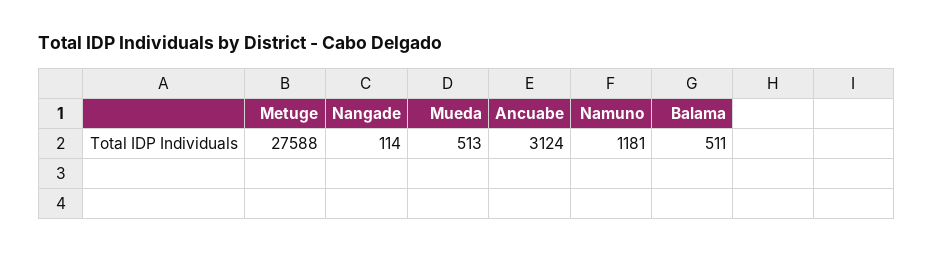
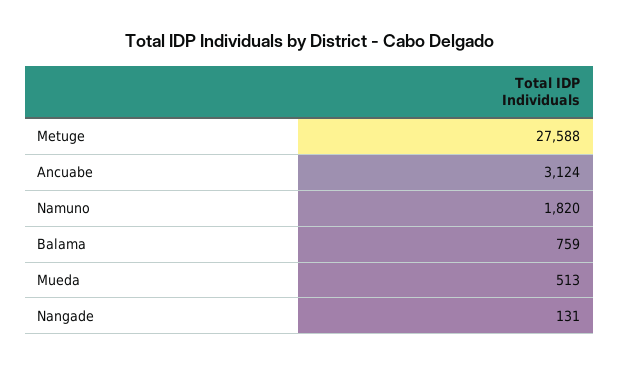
  {
    "Metuge": 27588,
-   "Nangade": 114,
+   "Nangade": 131,
    "Mueda": 513,
    "Ancuabe": 3124,
-   "Namuno": 1181,
+   "Namuno": 1820,
-   "Balama": 511
+   "Balama": 759
  }

